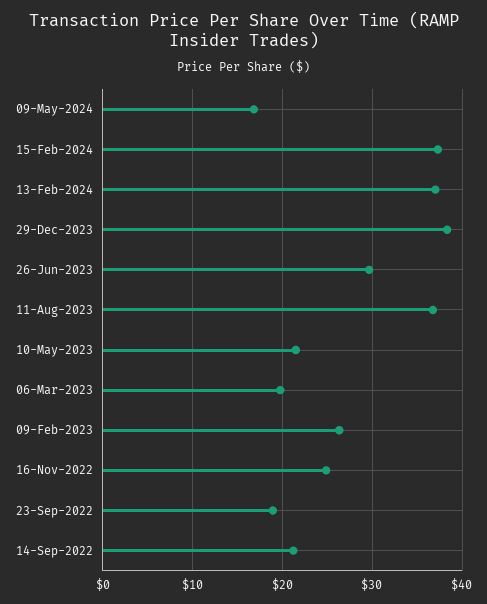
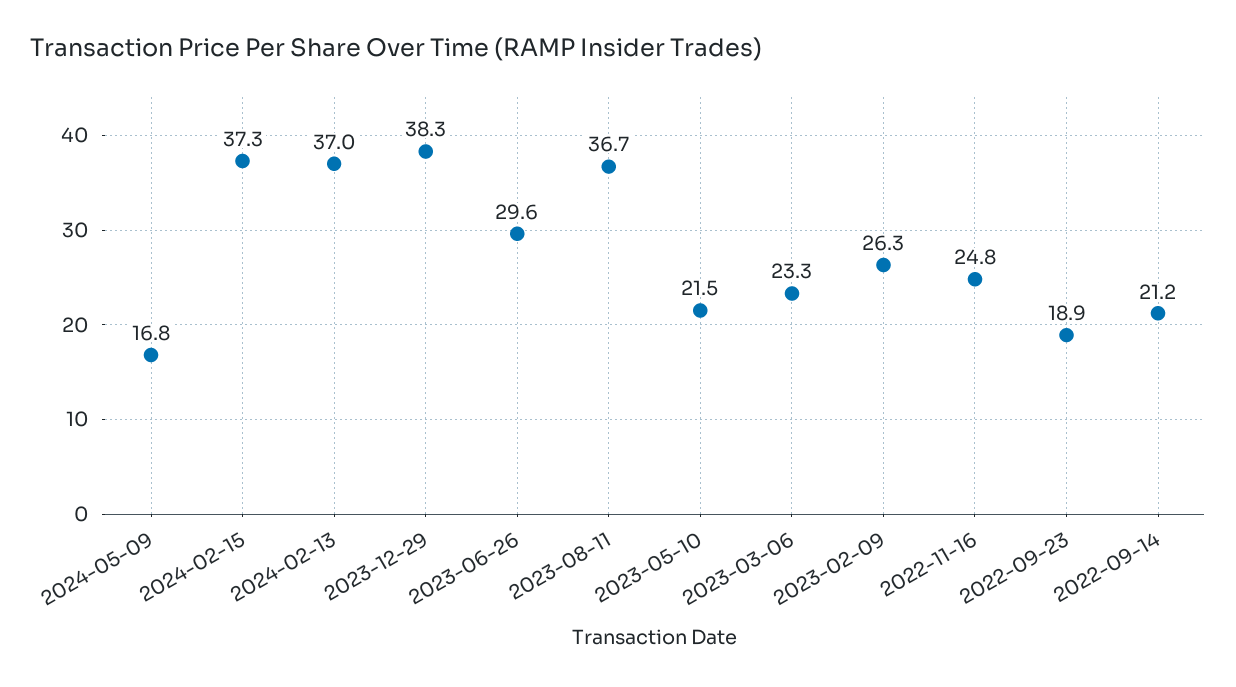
  {
    "09-May-2024": 16.8,
    "15-Feb-2024": 37.3,
    "13-Feb-2024": 37,
    "29-Dec-2023": 38.3,
    "26-Jun-2023": 29.6,
    "11-Aug-2023": 36.7,
    "10-May-2023": 21.5,
-   "06-Mar-2023": 20,
+   "06-Mar-2023": 23.3,
    "09-Feb-2023": 26.3,
    "16-Nov-2022": 24.8,
    "23-Sep-2022": 18.9,
    "14-Sep-2022": 21.2
  }

